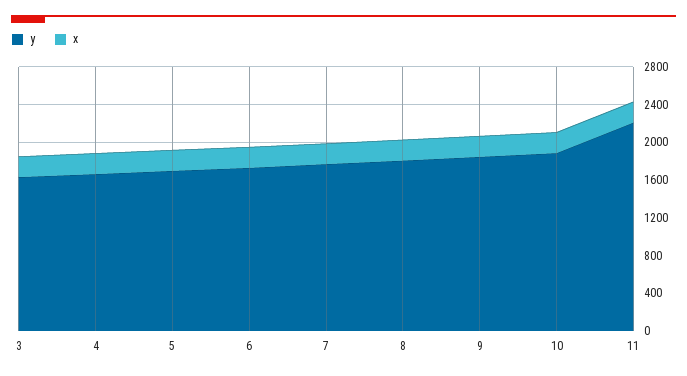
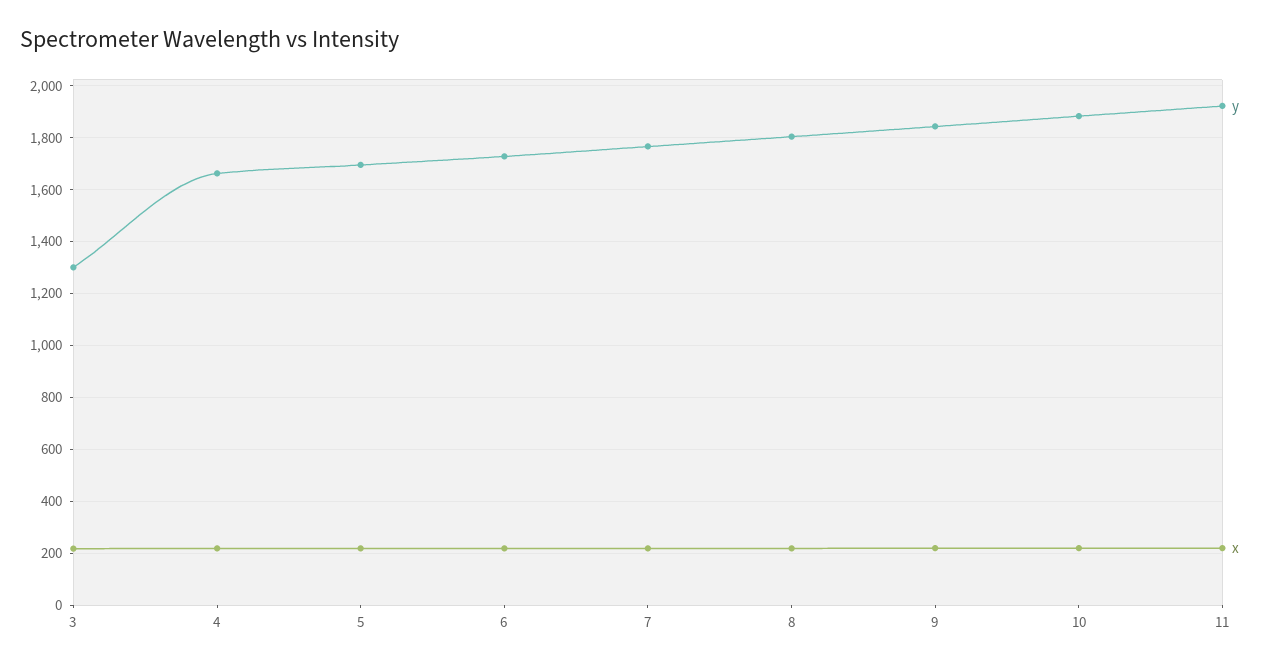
  {
    "y": {
-     "3": 1600,
+     "3": 1300,
      "4": 1650,
      "5": 1700,
      "6": 1725,
      "7": 1775,
      "8": 1800,
      "9": 1850,
      "10": 1875,
-     "11": 2200
+     "11": 1925
    },
    "x": {
      "3": 225,
      "4": 225,
      "5": 225,
      "6": 225,
      "7": 225,
      "8": 225,
      "9": 225,
      "10": 225,
      "11": 225
    }
  }

